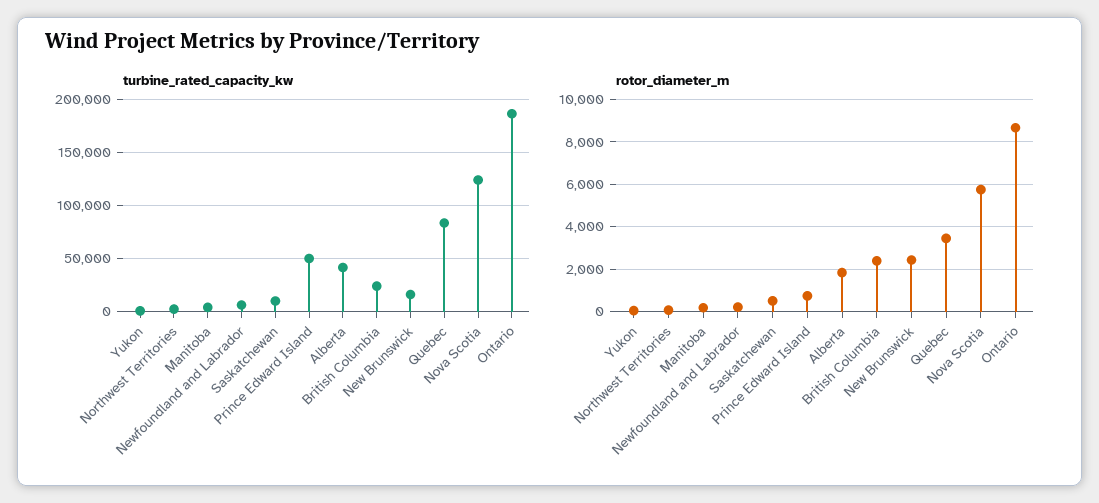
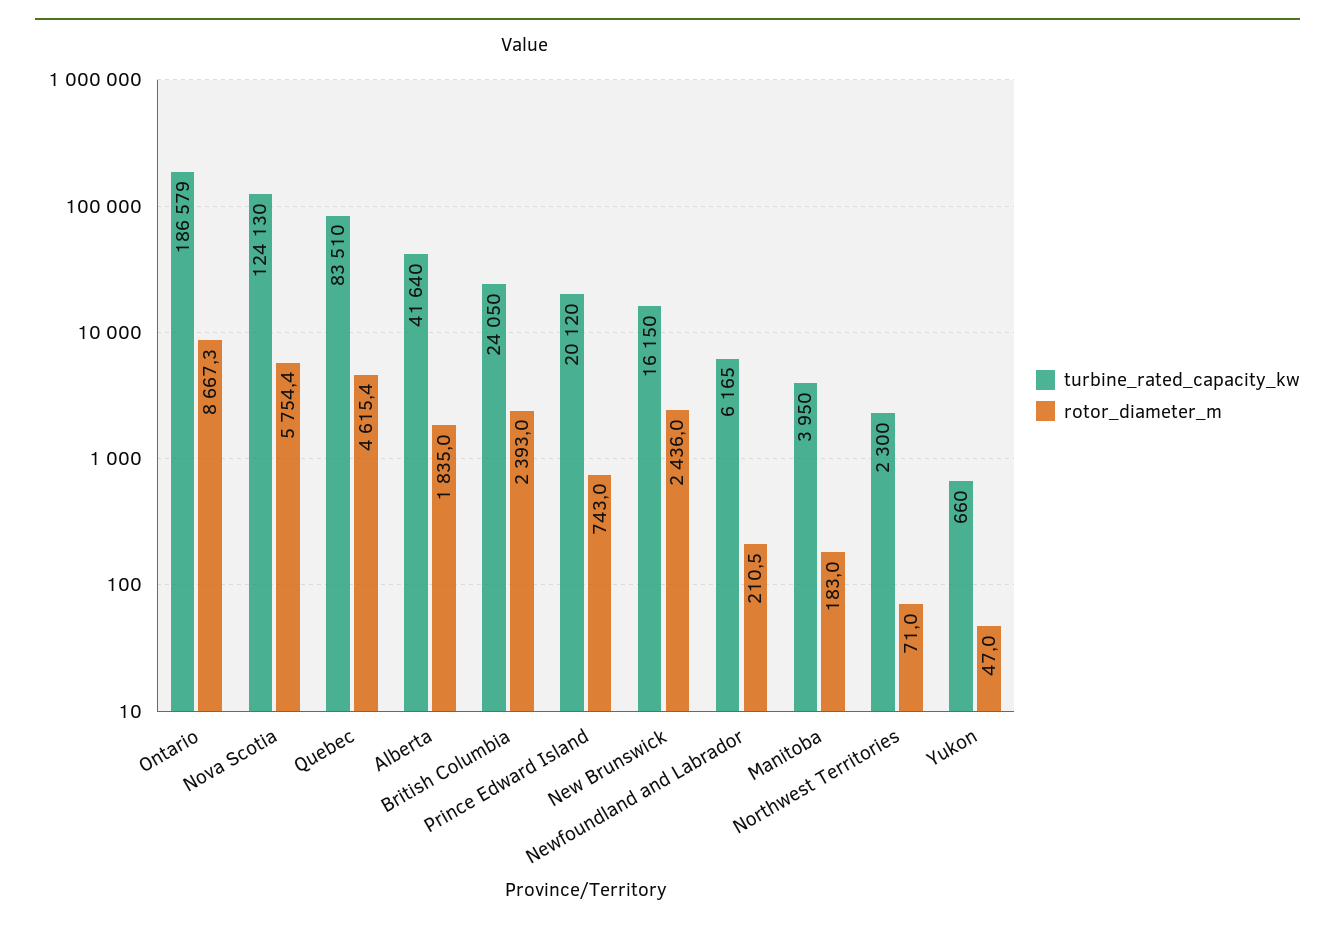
  {
    "turbine_rated_capacity_kw": {
      "Yukon": 660,
      "Northwest Territories": 2300,
      "Manitoba": 3950,
      "Newfoundland and Labrador": 6165,
-     "Saskatchewan": 10000,
-     "Prince Edward Island": 50000,
+     "Prince Edward Island": 20120,
      "Alberta": 41640,
      "British Columbia": 24050,
      "New Brunswick": 16150,
      "Quebec": 83510,
      "Nova Scotia": 124130,
      "Ontario": 186579
    },
    "rotor_diameter_m": {
      "Yukon": 47,
      "Northwest Territories": 71,
      "Manitoba": 183,
      "Newfoundland and Labrador": 210.5,
-     "Saskatchewan": 500,
      "Prince Edward Island": 743,
      "Alberta": 1835,
      "British Columbia": 2393,
      "New Brunswick": 2436,
-     "Quebec": 3500,
+     "Quebec": 4615.4,
      "Nova Scotia": 5754.4,
      "Ontario": 8667.3
    }
  }

